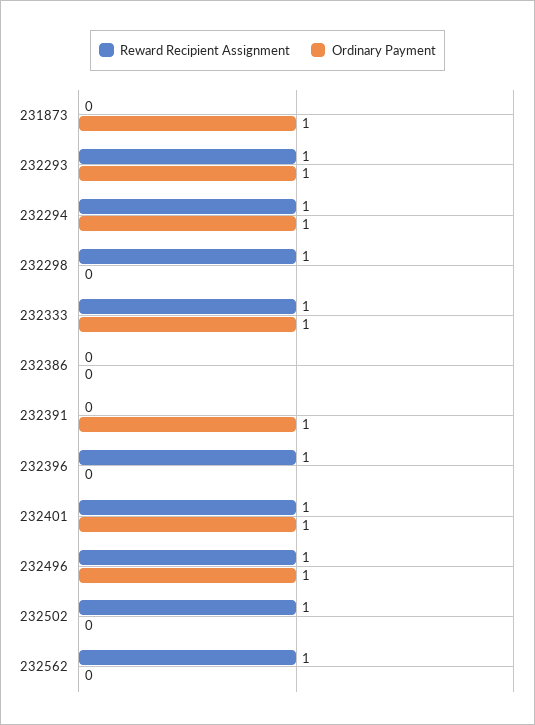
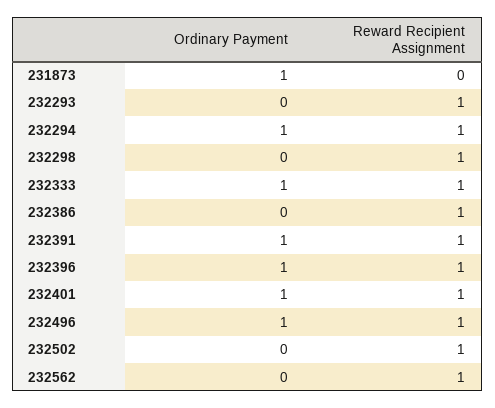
  {
    "Reward Recipient Assignment": {
      "231873": 0,
      "232293": 1,
      "232294": 1,
      "232298": 1,
      "232333": 1,
-     "232386": 0,
+     "232386": 1,
-     "232391": 0,
+     "232391": 1,
      "232396": 1,
      "232401": 1,
      "232496": 1,
      "232502": 1,
      "232562": 1
    },
    "Ordinary Payment": {
      "231873": 1,
-     "232293": 1,
+     "232293": 0,
      "232294": 1,
      "232298": 0,
      "232333": 1,
      "232386": 0,
      "232391": 1,
-     "232396": 0,
+     "232396": 1,
      "232401": 1,
      "232496": 1,
      "232502": 0,
      "232562": 0
    }
  }

